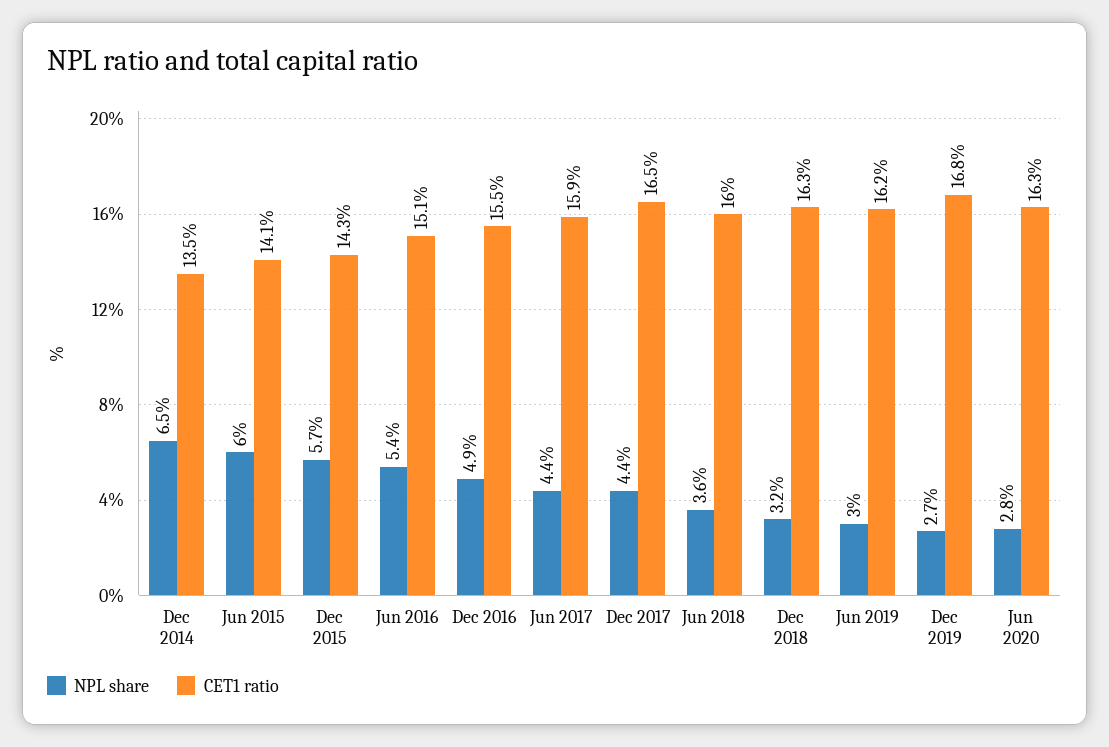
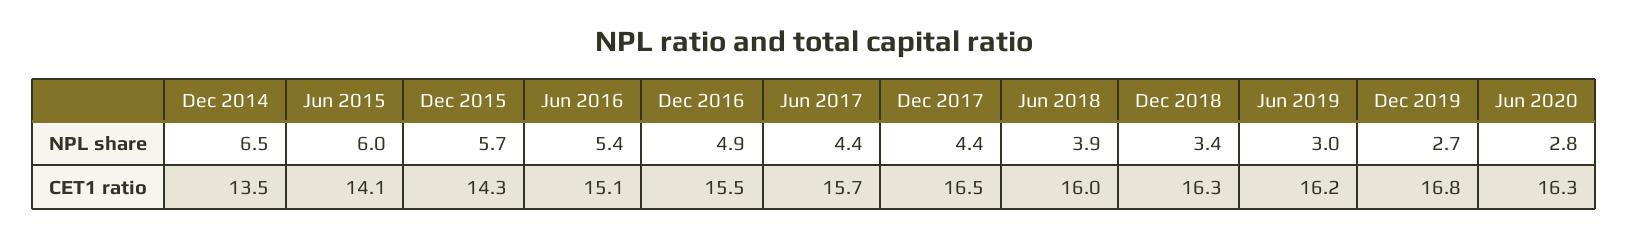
  {
    "NPL share": {
      "Dec 2014": 6.5,
      "Jun 2015": 6,
      "Dec 2015": 5.7,
      "Jun 2016": 5.4,
      "Dec 2016": 4.9,
      "Jun 2017": 4.4,
      "Dec 2017": 4.4,
-     "Jun 2018": 3.6,
+     "Jun 2018": 3.9,
-     "Dec 2018": 3.2,
+     "Dec 2018": 3.4,
      "Jun 2019": 3,
      "Dec 2019": 2.7,
      "Jun 2020": 2.8
    },
    "CET1 ratio": {
      "Dec 2014": 13.5,
      "Jun 2015": 14.1,
      "Dec 2015": 14.3,
      "Jun 2016": 15.1,
      "Dec 2016": 15.5,
-     "Jun 2017": 15.9,
+     "Jun 2017": 15.7,
      "Dec 2017": 16.5,
      "Jun 2018": 16,
      "Dec 2018": 16.3,
      "Jun 2019": 16.2,
      "Dec 2019": 16.8,
      "Jun 2020": 16.3
    }
  }

